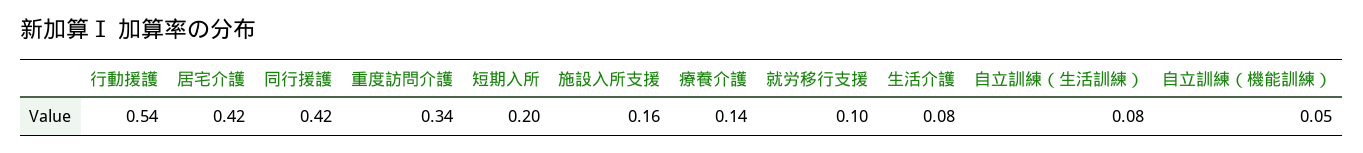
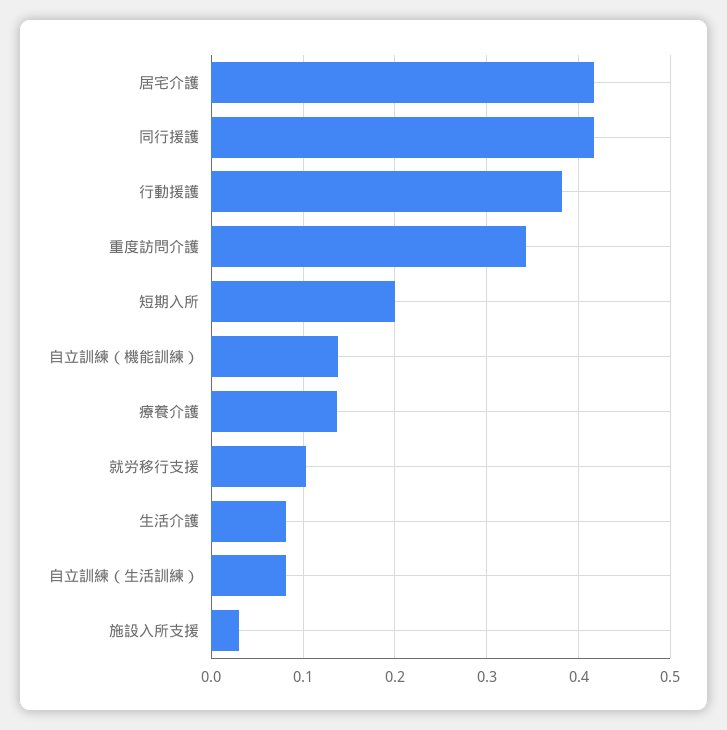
  {
-   "行動援護": 0.54,
+   "行動援護": 0.38,
    "居宅介護": 0.42,
    "同行援護": 0.42,
    "重度訪問介護": 0.34,
    "短期入所": 0.2,
-   "施設入所支援": 0.16,
+   "施設入所支援": 0.03,
    "療養介護": 0.14,
    "就労移行支援": 0.1,
    "生活介護": 0.08,
    "自立訓練（生活訓練）": 0.08,
-   "自立訓練（機能訓練）": 0.05
+   "自立訓練（機能訓練）": 0.14
  }

